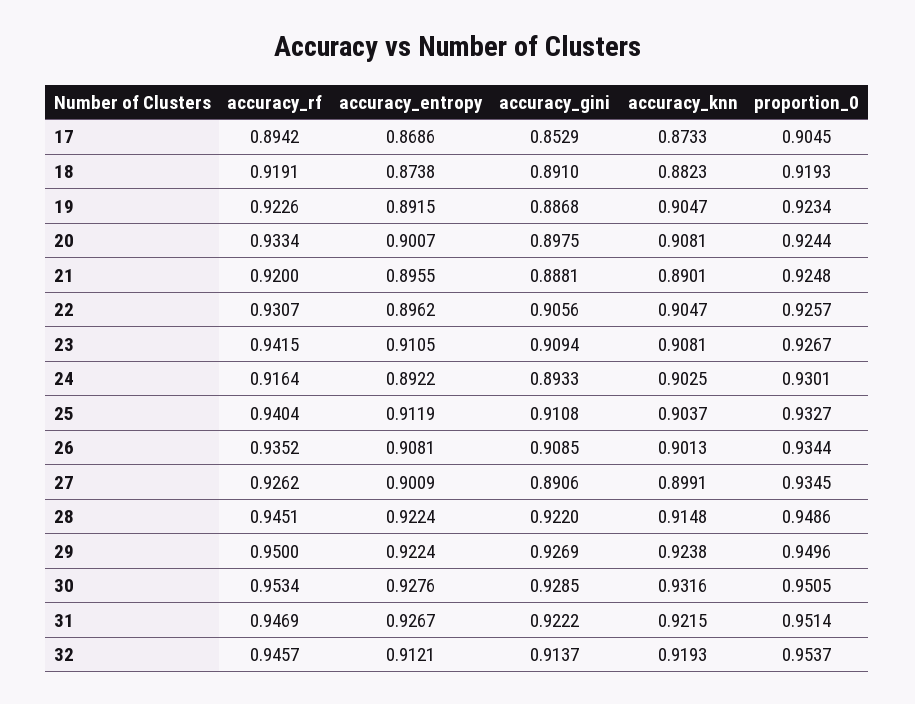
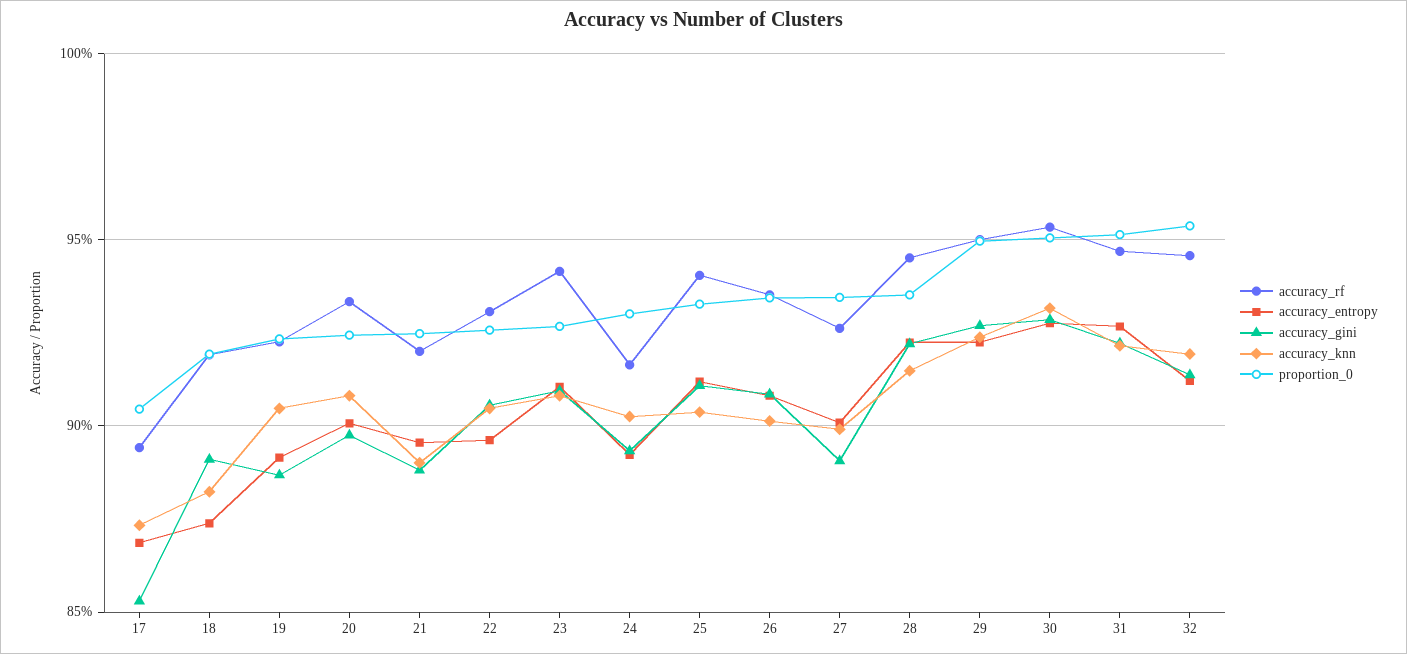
  {
    "accuracy_rf": {
      "17": 0.8942,
      "18": 0.9191,
      "19": 0.9226,
      "20": 0.9334,
      "21": 0.92,
      "22": 0.9307,
      "23": 0.9415,
      "24": 0.9164,
      "25": 0.9404,
      "26": 0.9352,
      "27": 0.9262,
      "28": 0.9451,
      "29": 0.95,
      "30": 0.9534,
      "31": 0.9469,
      "32": 0.9457
    },
    "accuracy_entropy": {
      "17": 0.8686,
      "18": 0.8738,
      "19": 0.8915,
      "20": 0.9007,
      "21": 0.8955,
      "22": 0.8962,
      "23": 0.9105,
      "24": 0.8922,
      "25": 0.9119,
      "26": 0.9081,
      "27": 0.9009,
      "28": 0.9224,
      "29": 0.9224,
      "30": 0.9276,
      "31": 0.9267,
      "32": 0.9121
    },
    "accuracy_gini": {
      "17": 0.8529,
      "18": 0.891,
      "19": 0.8868,
      "20": 0.8975,
      "21": 0.8881,
      "22": 0.9056,
      "23": 0.9094,
      "24": 0.8933,
      "25": 0.9108,
      "26": 0.9085,
      "27": 0.8906,
      "28": 0.922,
      "29": 0.9269,
      "30": 0.9285,
      "31": 0.9222,
      "32": 0.9137
    },
    "accuracy_knn": {
      "17": 0.8733,
      "18": 0.8823,
      "19": 0.9047,
      "20": 0.9081,
      "21": 0.8901,
      "22": 0.9047,
      "23": 0.9081,
      "24": 0.9025,
      "25": 0.9037,
      "26": 0.9013,
      "27": 0.8991,
      "28": 0.9148,
      "29": 0.9238,
      "30": 0.9316,
      "31": 0.9215,
      "32": 0.9193
    },
    "proportion_0": {
      "17": 0.9045,
      "18": 0.9193,
      "19": 0.9234,
      "20": 0.9244,
      "21": 0.9248,
      "22": 0.9257,
      "23": 0.9267,
      "24": 0.9301,
      "25": 0.9327,
      "26": 0.9344,
      "27": 0.9345,
-     "28": 0.9486,
+     "28": 0.935,
      "29": 0.9496,
      "30": 0.9505,
      "31": 0.9514,
      "32": 0.9537
    }
  }

